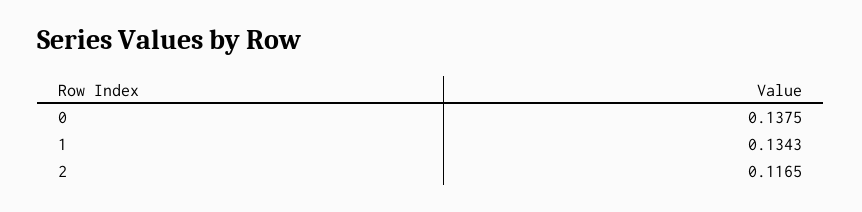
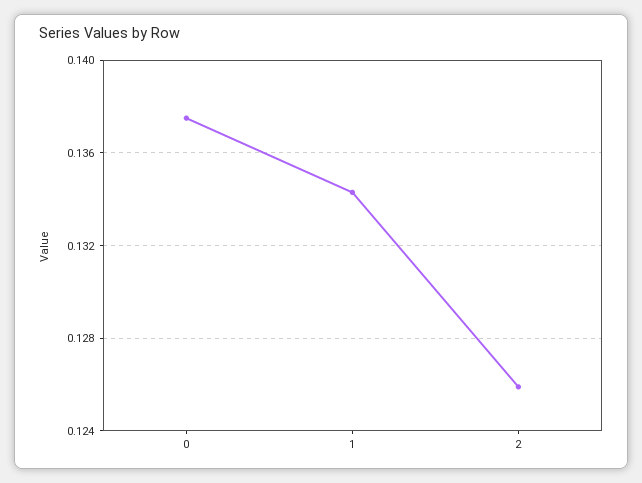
  {
    "0": 0.1375,
    "1": 0.1343,
-   "2": 0.1165
+   "2": 0.126
  }

